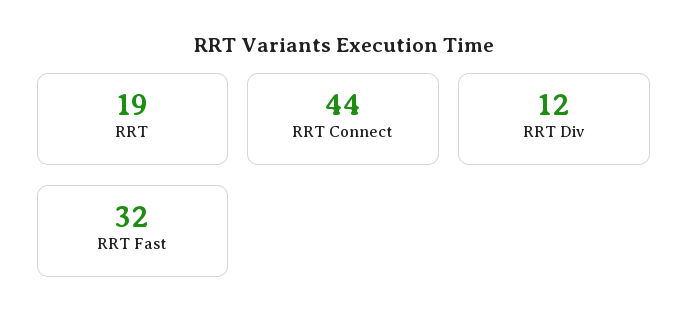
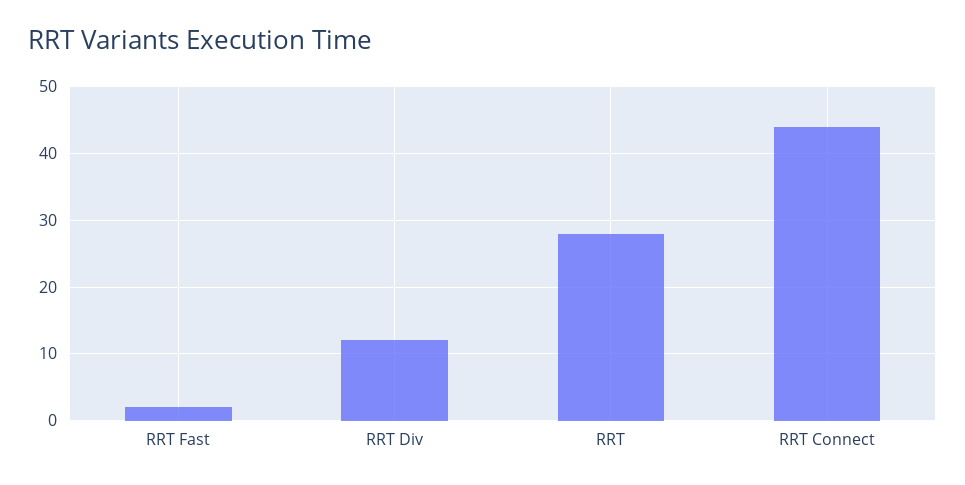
  {
-   "RRT": 19,
+   "RRT": 28,
    "RRT Connect": 44,
    "RRT Div": 12,
-   "RRT Fast": 32
+   "RRT Fast": 2
  }

